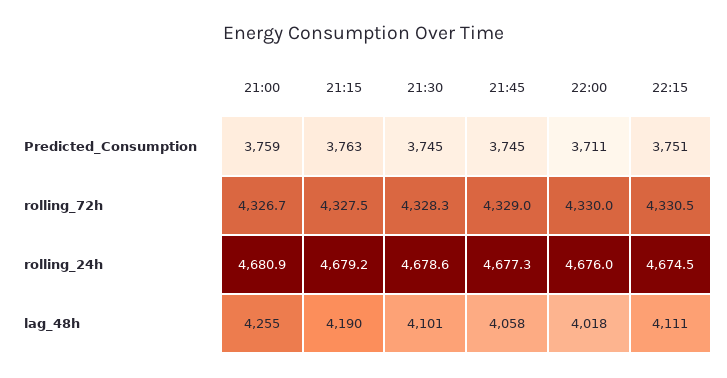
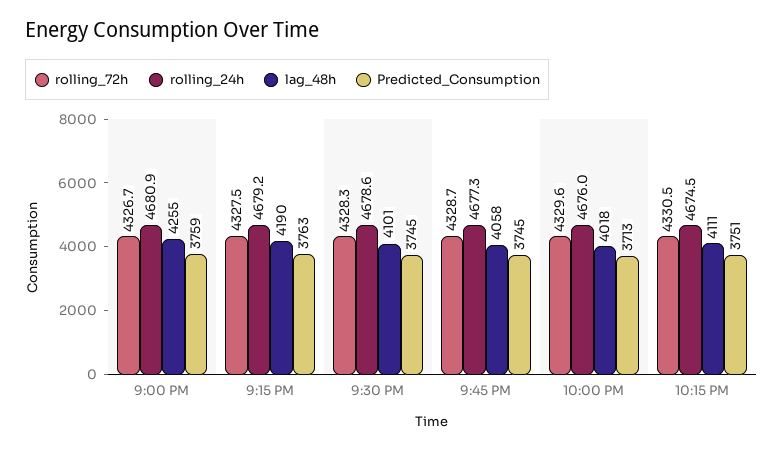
  {
    "Predicted_Consumption": {
      "21:00": 3759,
      "21:15": 3763,
      "21:30": 3745,
      "21:45": 3745,
-     "22:00": 3711,
+     "22:00": 3713,
      "22:15": 3751
    },
    "rolling_72h": {
      "21:00": 4326.7,
      "21:15": 4327.5,
      "21:30": 4328.3,
-     "21:45": 4329,
+     "21:45": 4328.7,
-     "22:00": 4330,
+     "22:00": 4329.6,
      "22:15": 4330.5
    },
    "rolling_24h": {
      "21:00": 4680.9,
      "21:15": 4679.2,
      "21:30": 4678.6,
      "21:45": 4677.3,
      "22:00": 4676,
      "22:15": 4674.5
    },
    "lag_48h": {
      "21:00": 4255,
      "21:15": 4190,
      "21:30": 4101,
      "21:45": 4058,
      "22:00": 4018,
      "22:15": 4111
    }
  }

